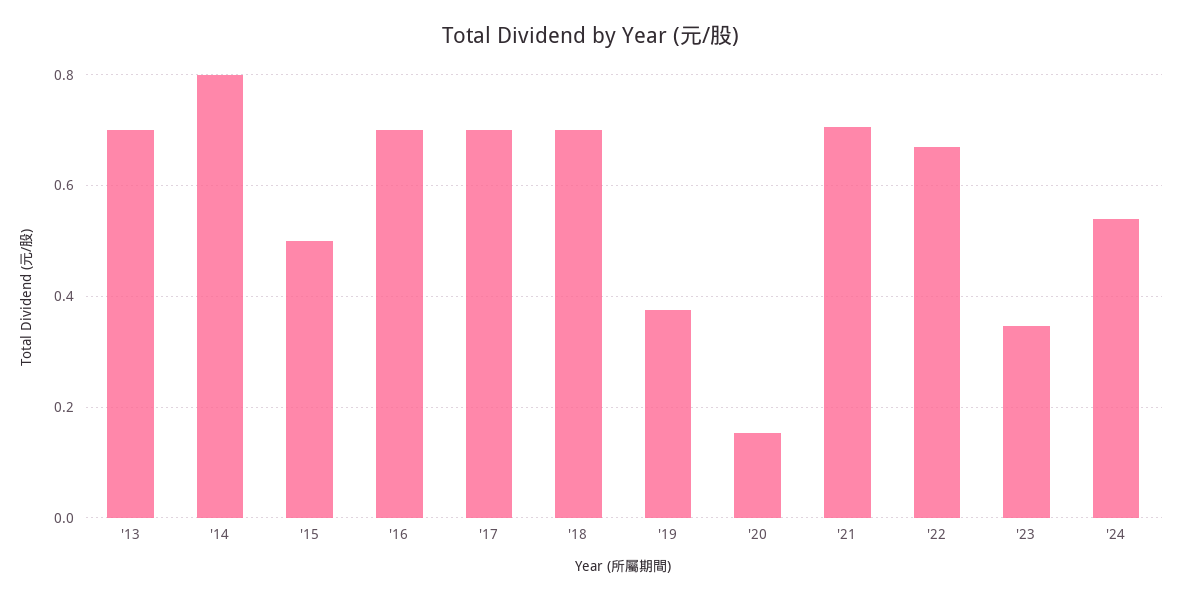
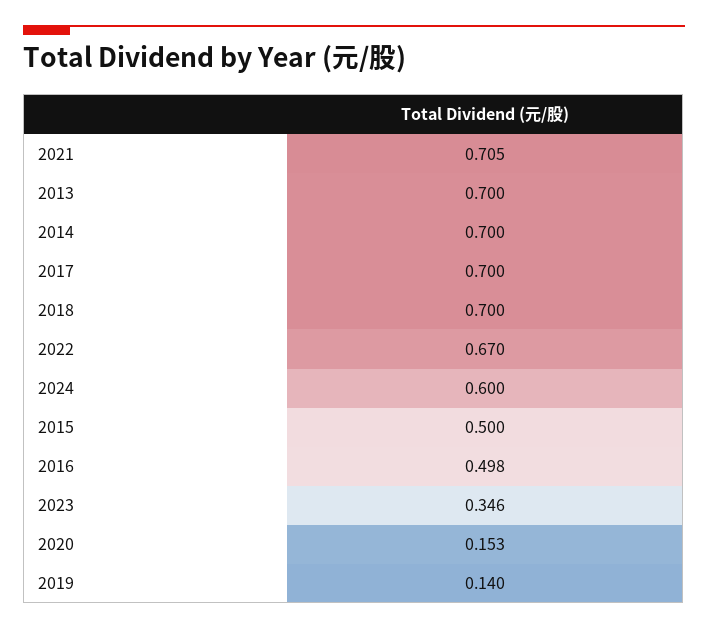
  {
    "'13": 0.7,
-   "'14": 0.8,
+   "'14": 0.7,
    "'15": 0.5,
-   "'16": 0.7,
+   "'16": 0.498,
    "'17": 0.7,
    "'18": 0.7,
-   "'19": 0.38,
+   "'19": 0.14,
    "'20": 0.153,
    "'21": 0.705,
    "'22": 0.67,
    "'23": 0.346,
-   "'24": 0.54
+   "'24": 0.6
  }

